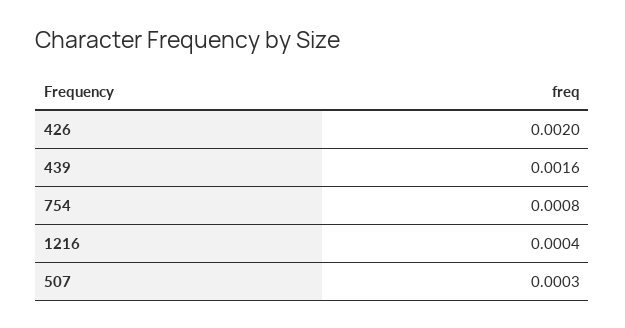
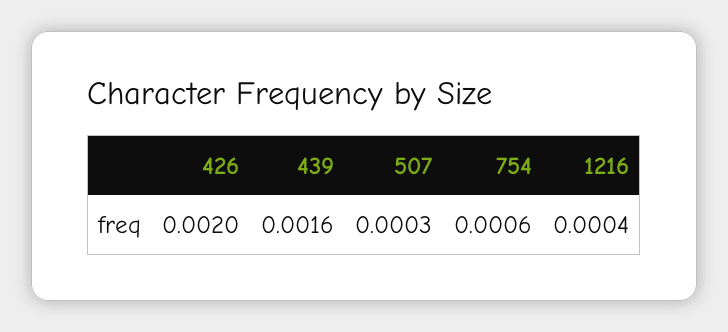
  {
    "426": 0.002,
    "439": 0.0016,
-   "754": 0.0008,
+   "754": 0.0006,
    "1216": 0.0004,
    "507": 0.0003
  }

